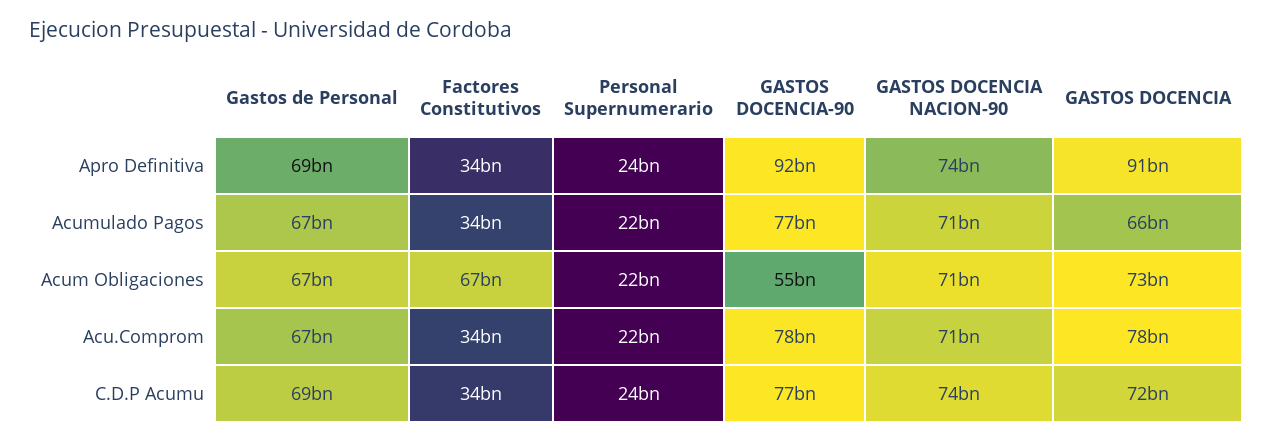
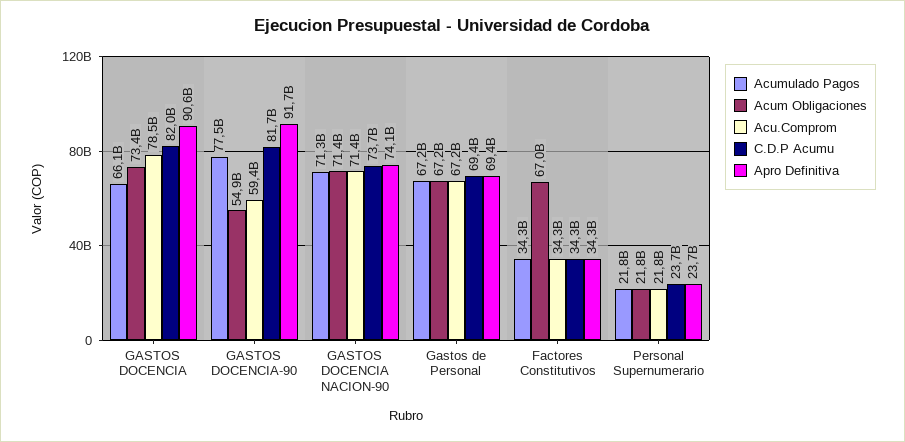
  {
    "Apro Definitiva": {
      "Gastos de Personal": 69400000000,
      "Factores Constitutivos": 34300000000,
      "Personal Supernumerario": 23700000000,
      "GASTOS DOCENCIA-90": 91700000000,
      "GASTOS DOCENCIA NACION-90": 74100000000,
      "GASTOS DOCENCIA": 90600000000
    },
    "Acumulado Pagos": {
      "Gastos de Personal": 67200000000,
      "Factores Constitutivos": 34300000000,
      "Personal Supernumerario": 21800000000,
      "GASTOS DOCENCIA-90": 77500000000,
      "GASTOS DOCENCIA NACION-90": 71300000000,
      "GASTOS DOCENCIA": 66100000000
    },
    "Acum Obligaciones": {
      "Gastos de Personal": 67200000000,
      "Factores Constitutivos": 67000000000,
      "Personal Supernumerario": 21800000000,
      "GASTOS DOCENCIA-90": 54900000000,
      "GASTOS DOCENCIA NACION-90": 71400000000,
      "GASTOS DOCENCIA": 73400000000
    },
    "Acu.Comprom": {
      "Gastos de Personal": 67200000000,
      "Factores Constitutivos": 34300000000,
      "Personal Supernumerario": 21800000000,
-     "GASTOS DOCENCIA-90": 78000000000,
+     "GASTOS DOCENCIA-90": 59400000000,
      "GASTOS DOCENCIA NACION-90": 71400000000,
      "GASTOS DOCENCIA": 78500000000
    },
    "C.D.P Acumu": {
      "Gastos de Personal": 69400000000,
      "Factores Constitutivos": 34300000000,
      "Personal Supernumerario": 23700000000,
-     "GASTOS DOCENCIA-90": 77000000000,
+     "GASTOS DOCENCIA-90": 81700000000,
      "GASTOS DOCENCIA NACION-90": 73700000000,
-     "GASTOS DOCENCIA": 72000000000
+     "GASTOS DOCENCIA": 82000000000
    }
  }

